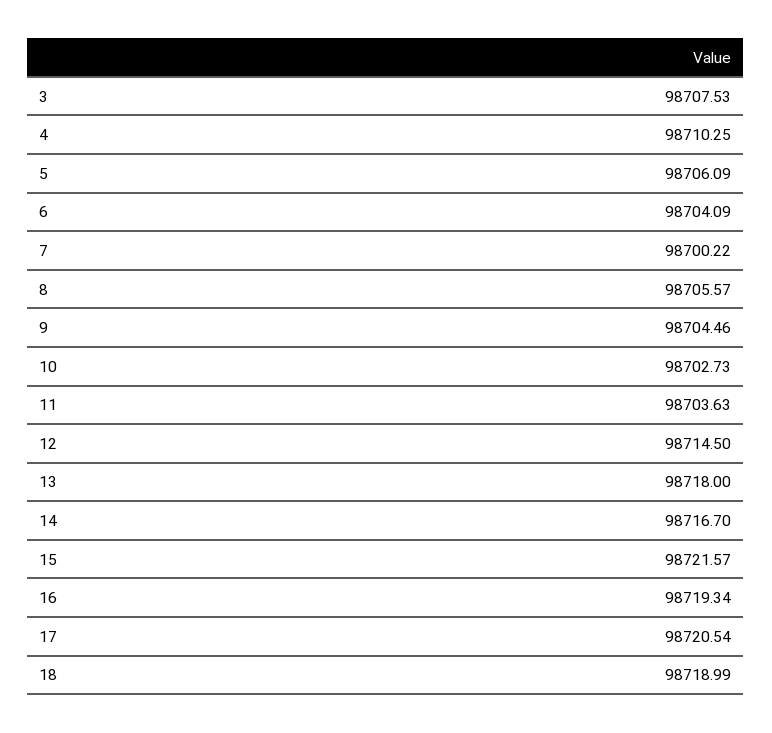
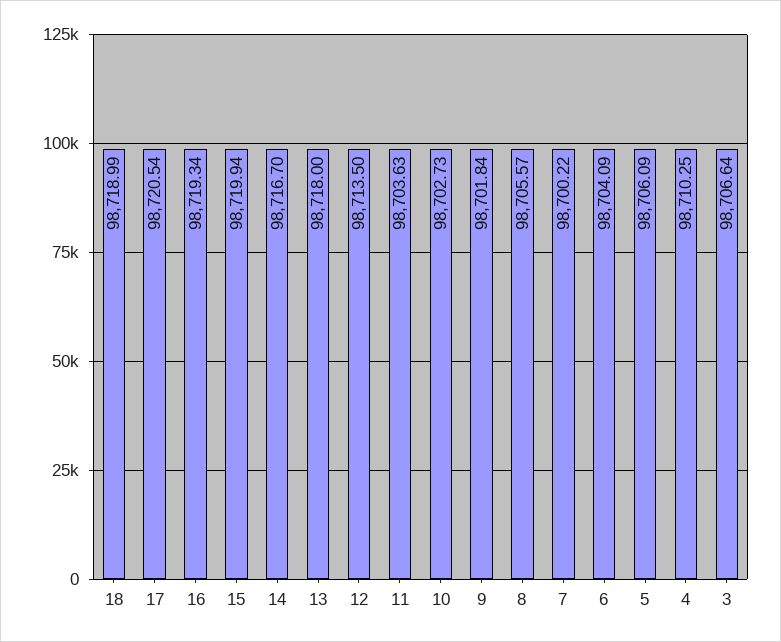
  {
-   "3": 98707.53,
+   "3": 98706.64,
    "4": 98710.25,
    "5": 98706.09,
    "6": 98704.09,
    "7": 98700.22,
    "8": 98705.57,
-   "9": 98704.46,
+   "9": 98701.84,
    "10": 98702.73,
    "11": 98703.63,
-   "12": 98714.5,
+   "12": 98713.5,
    "13": 98718,
    "14": 98716.7,
-   "15": 98721.57,
+   "15": 98719.94,
    "16": 98719.34,
    "17": 98720.54,
    "18": 98718.99
  }

